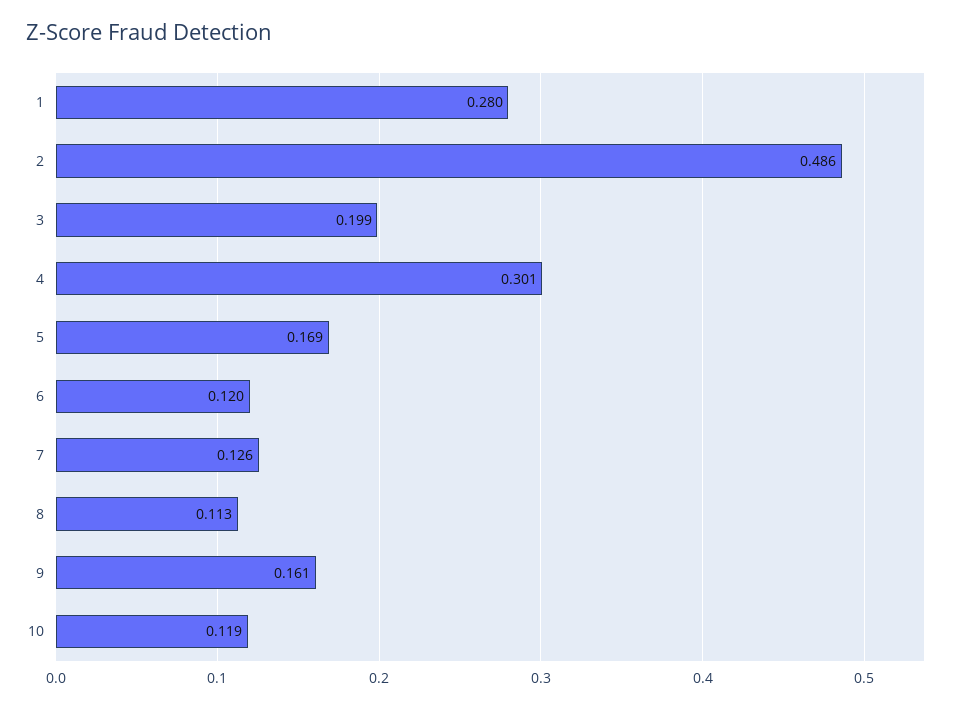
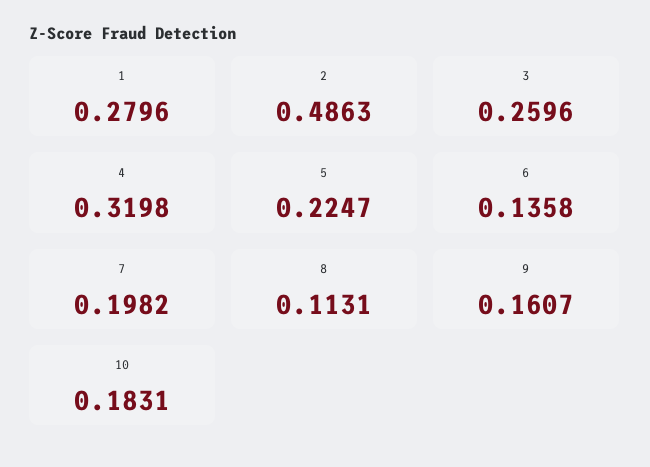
  {
    "1": 0.2796,
    "2": 0.4863,
-   "3": 0.199,
+   "3": 0.2596,
-   "4": 0.301,
+   "4": 0.3198,
-   "5": 0.169,
+   "5": 0.2247,
-   "6": 0.12,
+   "6": 0.1358,
-   "7": 0.126,
+   "7": 0.1982,
    "8": 0.1131,
    "9": 0.1607,
-   "10": 0.119
+   "10": 0.1831
  }

